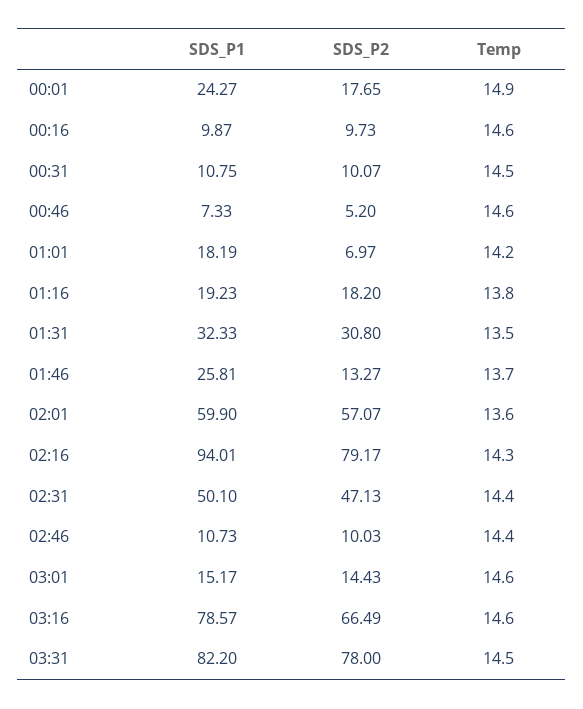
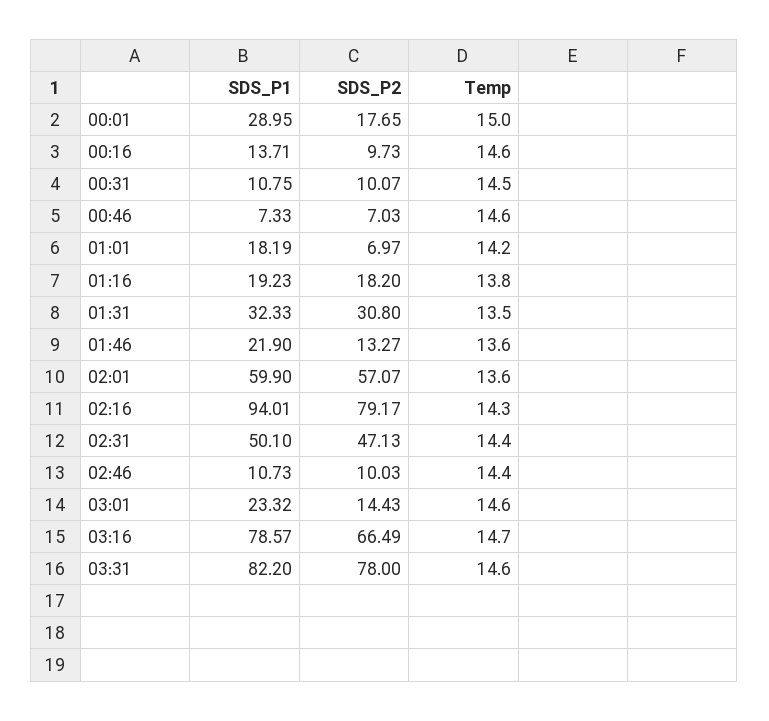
  {
    "SDS_P1": {
-     "00:01": 24.27,
+     "00:01": 28.95,
-     "00:16": 9.87,
+     "00:16": 13.71,
      "00:31": 10.75,
      "00:46": 7.33,
      "01:01": 18.19,
      "01:16": 19.23,
      "01:31": 32.33,
-     "01:46": 25.81,
+     "01:46": 21.9,
      "02:01": 59.9,
      "02:16": 94.01,
      "02:31": 50.1,
      "02:46": 10.73,
-     "03:01": 15.17,
+     "03:01": 23.32,
      "03:16": 78.57,
      "03:31": 82.2
    },
    "SDS_P2": {
      "00:01": 17.65,
      "00:16": 9.73,
      "00:31": 10.07,
-     "00:46": 5.2,
+     "00:46": 7.03,
      "01:01": 6.97,
      "01:16": 18.2,
      "01:31": 30.8,
      "01:46": 13.27,
      "02:01": 57.07,
      "02:16": 79.17,
      "02:31": 47.13,
      "02:46": 10.03,
      "03:01": 14.43,
      "03:16": 66.49,
      "03:31": 78
    },
    "Temp": {
-     "00:01": 14.9,
+     "00:01": 15,
      "00:16": 14.6,
      "00:31": 14.5,
      "00:46": 14.6,
      "01:01": 14.2,
      "01:16": 13.8,
      "01:31": 13.5,
-     "01:46": 13.7,
+     "01:46": 13.6,
      "02:01": 13.6,
      "02:16": 14.3,
      "02:31": 14.4,
      "02:46": 14.4,
      "03:01": 14.6,
-     "03:16": 14.6,
+     "03:16": 14.7,
-     "03:31": 14.5
+     "03:31": 14.6
    }
  }

